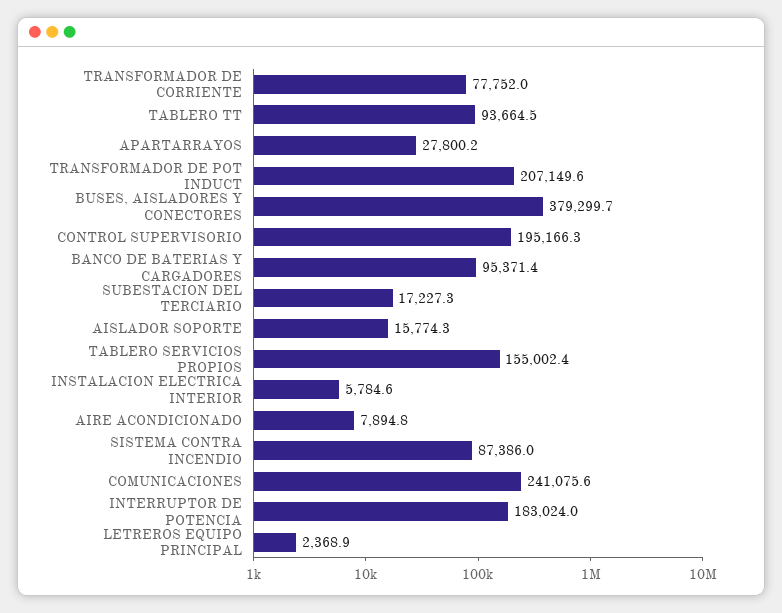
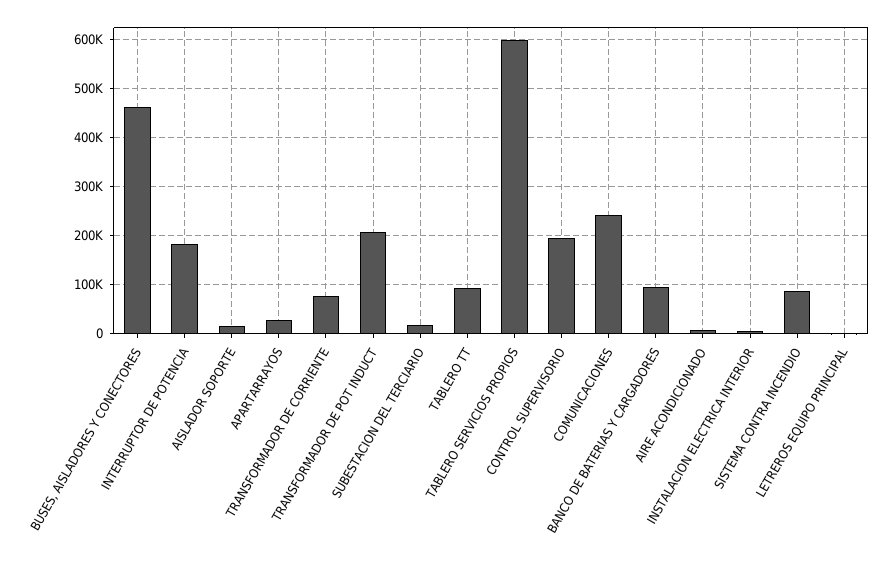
  {
    "TRANSFORMADOR DE CORRIENTE": 77752,
    "TABLERO TT": 93664.5,
    "APARTARRAYOS": 27800.2,
    "TRANSFORMADOR DE POT INDUCT": 207149.6,
-   "BUSES, AISLADORES Y CONECTORES": 379299.7,
+   "BUSES, AISLADORES Y CONECTORES": 460000,
    "CONTROL SUPERVISORIO": 195166.3,
    "BANCO DE BATERIAS Y CARGADORES": 95371.4,
    "SUBESTACION DEL TERCIARIO": 17227.3,
    "AISLADOR SOPORTE": 15774.3,
-   "TABLERO SERVICIOS PROPIOS": 155002.4,
+   "TABLERO SERVICIOS PROPIOS": 600000,
    "INSTALACION ELECTRICA INTERIOR": 5784.6,
    "AIRE ACONDICIONADO": 7894.8,
    "SISTEMA CONTRA INCENDIO": 87386,
    "COMUNICACIONES": 241075.6,
    "INTERRUPTOR DE POTENCIA": 183024,
    "LETREROS EQUIPO PRINCIPAL": 2368.9
  }

